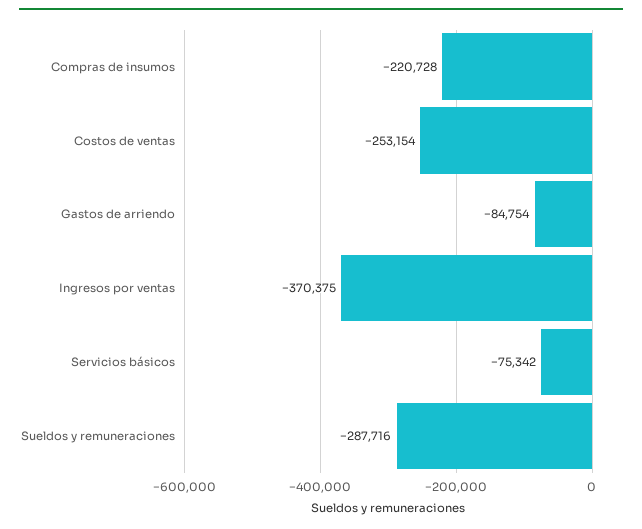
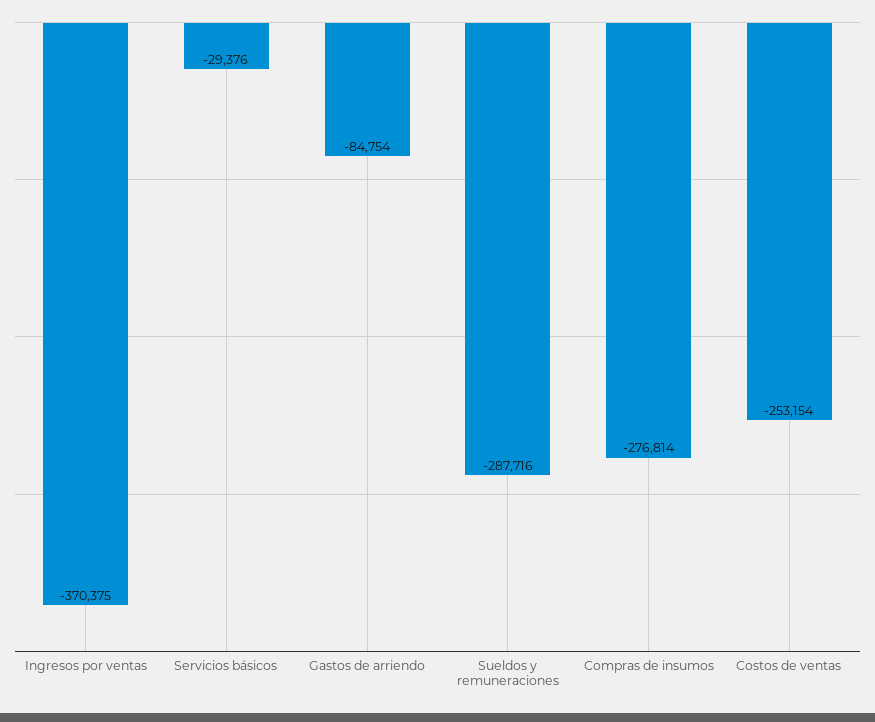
  {
-   "Compras de insumos": -220728,
+   "Compras de insumos": -276814,
    "Costos de ventas": -253154,
    "Gastos de arriendo": -84754,
    "Ingresos por ventas": -370375,
-   "Servicios básicos": -75342,
+   "Servicios básicos": -29376,
    "Sueldos y remuneraciones": -287716
  }

